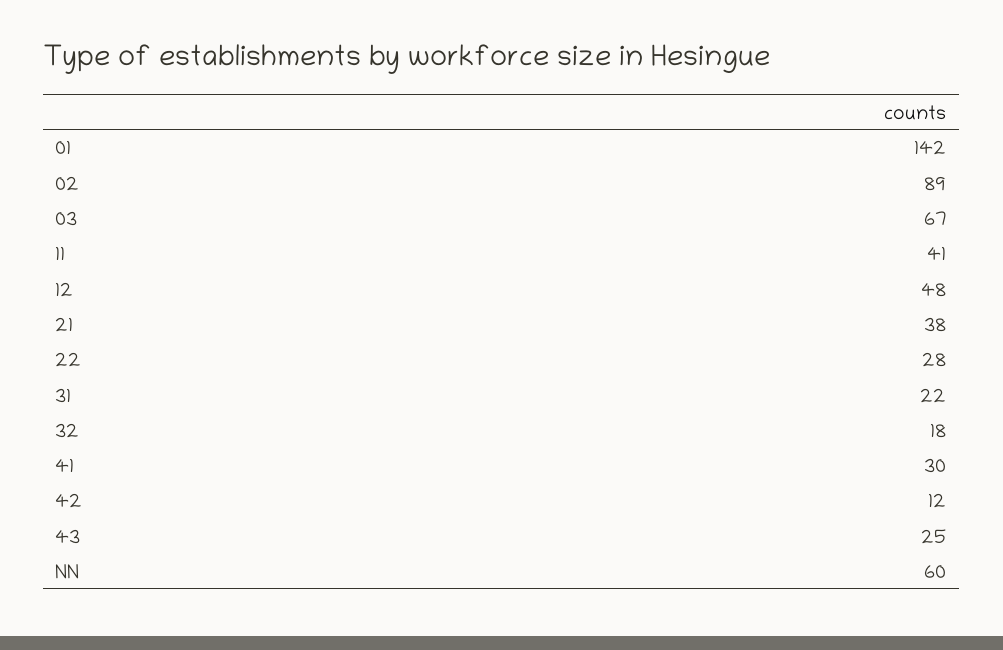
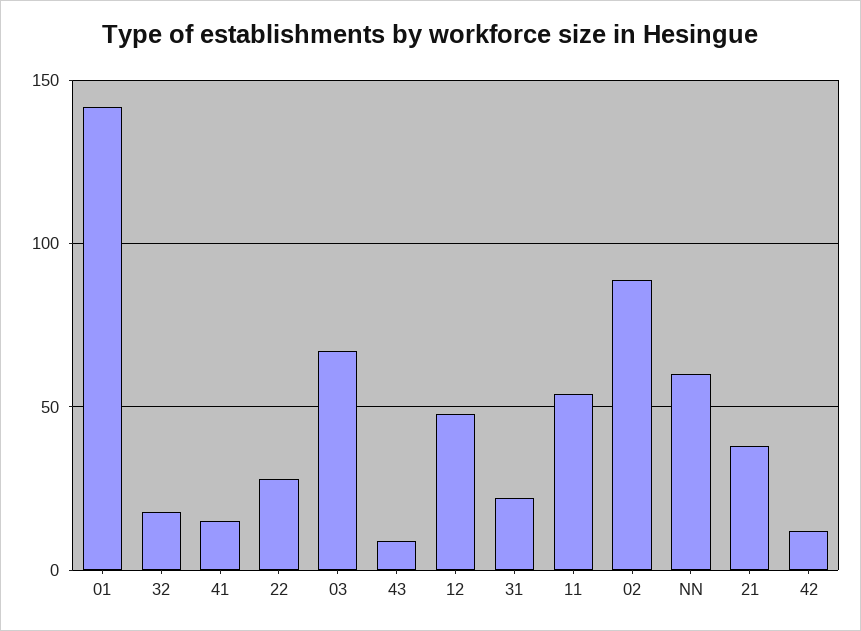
  {
    "01": 142,
    "02": 89,
    "03": 67,
-   "11": 41,
+   "11": 55,
    "12": 48,
    "21": 38,
    "22": 28,
    "31": 22,
    "32": 18,
-   "41": 30,
+   "41": 15,
    "42": 12,
-   "43": 25,
+   "43": 10,
    "NN": 60
  }

